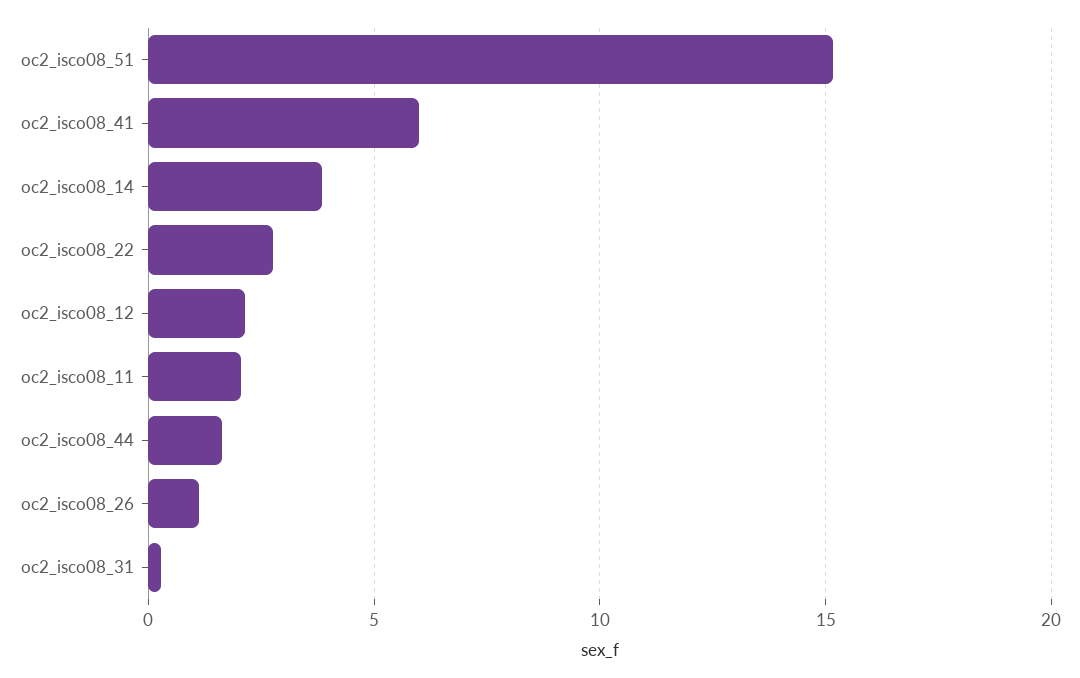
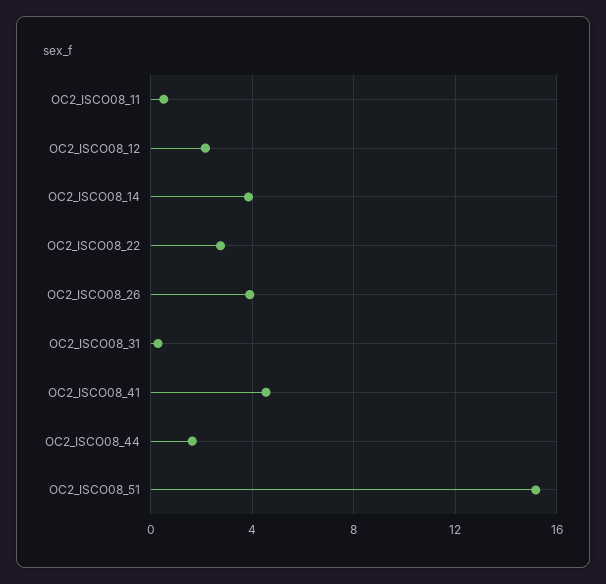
  {
    "oc2_isco08_51": 15,
-   "oc2_isco08_41": 6,
+   "oc2_isco08_41": 4.5,
    "oc2_isco08_14": 4,
    "oc2_isco08_22": 3,
    "oc2_isco08_12": 2,
-   "oc2_isco08_11": 2,
+   "oc2_isco08_11": 0.5,
    "oc2_isco08_44": 1.5,
-   "oc2_isco08_26": 1,
+   "oc2_isco08_26": 4,
    "oc2_isco08_31": 0.5
  }

